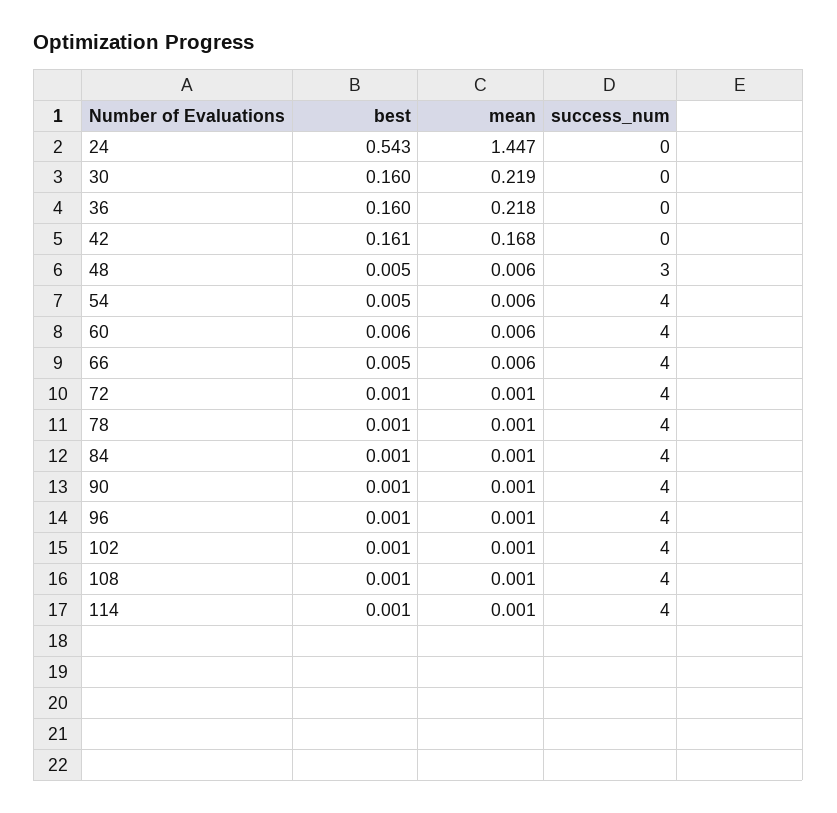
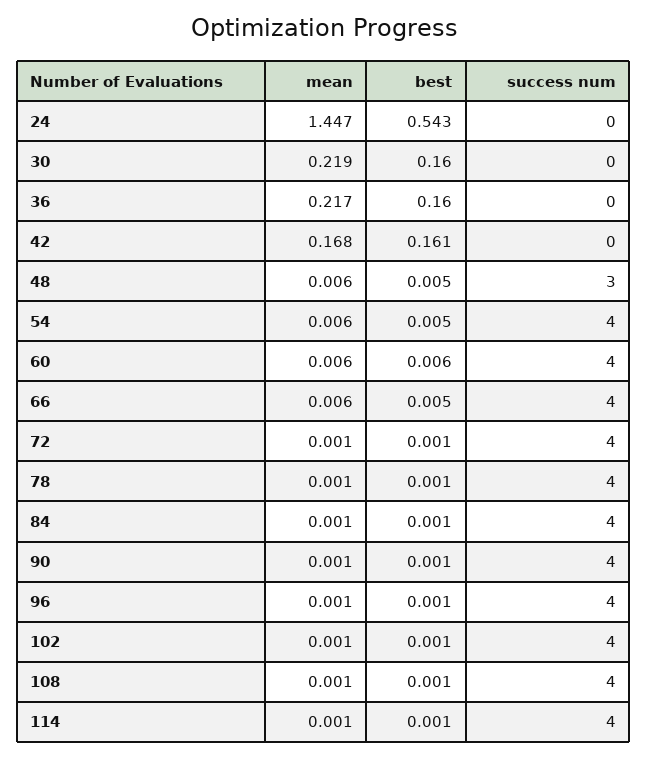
  {
    "best": {
      "24": 0.543,
      "30": 0.16,
      "36": 0.16,
      "42": 0.161,
      "48": 0.005,
      "54": 0.005,
      "60": 0.006,
      "66": 0.005,
      "72": 0.001,
      "78": 0.001,
      "84": 0.001,
      "90": 0.001,
      "96": 0.001,
      "102": 0.001,
      "108": 0.001,
      "114": 0.001
    },
    "mean": {
      "24": 1.447,
      "30": 0.219,
-     "36": 0.218,
+     "36": 0.217,
      "42": 0.168,
      "48": 0.006,
      "54": 0.006,
      "60": 0.006,
      "66": 0.006,
      "72": 0.001,
      "78": 0.001,
      "84": 0.001,
      "90": 0.001,
      "96": 0.001,
      "102": 0.001,
      "108": 0.001,
      "114": 0.001
    },
    "success_num": {
      "24": 0,
      "30": 0,
      "36": 0,
      "42": 0,
      "48": 3,
      "54": 4,
      "60": 4,
      "66": 4,
      "72": 4,
      "78": 4,
      "84": 4,
      "90": 4,
      "96": 4,
      "102": 4,
      "108": 4,
      "114": 4
    }
  }

